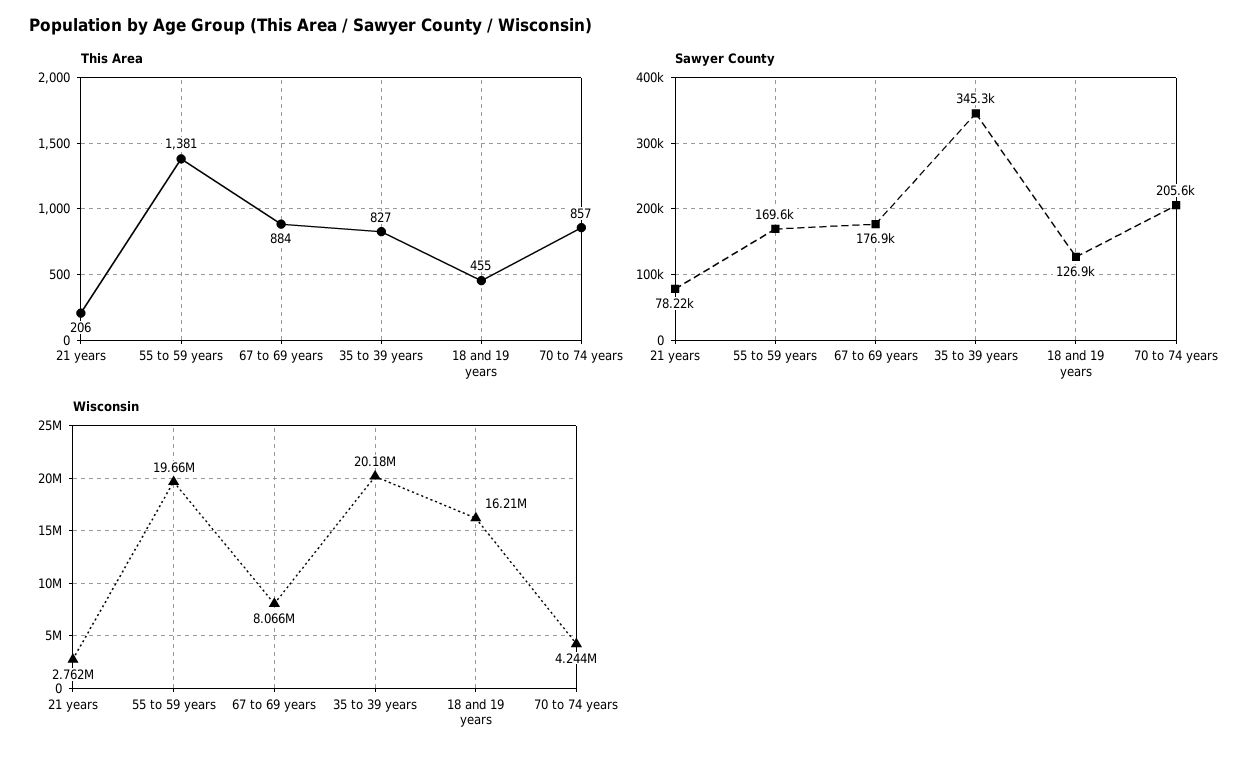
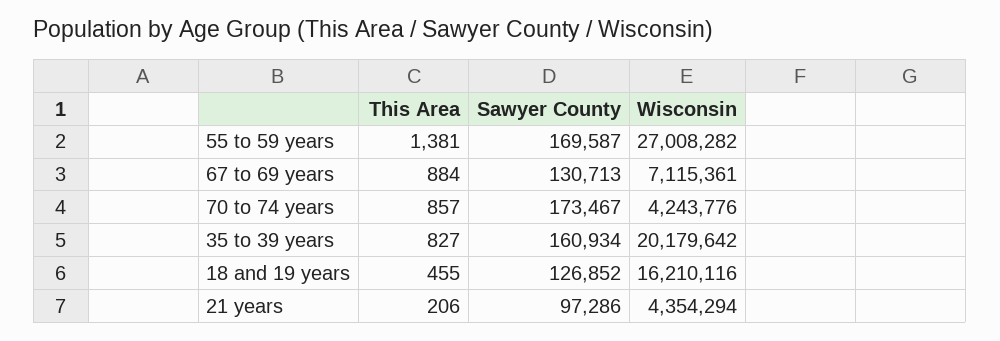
  {
    "This Area": {
      "21 years": 206,
      "55 to 59 years": 1381,
      "67 to 69 years": 884,
      "35 to 39 years": 827,
      "18 and 19 years": 455,
      "70 to 74 years": 857
    },
    "Sawyer County": {
-     "21 years": 78220,
+     "21 years": 97286,
      "55 to 59 years": 169587,
-     "67 to 69 years": 176900,
+     "67 to 69 years": 130713,
-     "35 to 39 years": 345300,
+     "35 to 39 years": 160934,
      "18 and 19 years": 126852,
-     "70 to 74 years": 205600
+     "70 to 74 years": 173467
    },
    "Wisconsin": {
-     "21 years": 2762000,
+     "21 years": 4354294,
-     "55 to 59 years": 19660000,
+     "55 to 59 years": 27008282,
-     "67 to 69 years": 8066000,
+     "67 to 69 years": 7115361,
      "35 to 39 years": 20179642,
      "18 and 19 years": 16210116,
      "70 to 74 years": 4243776
    }
  }

